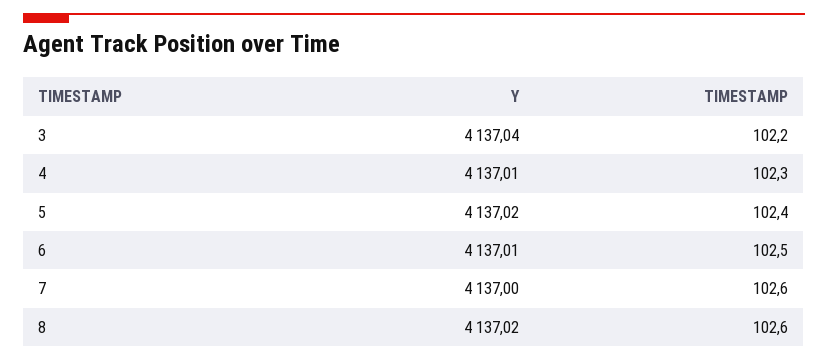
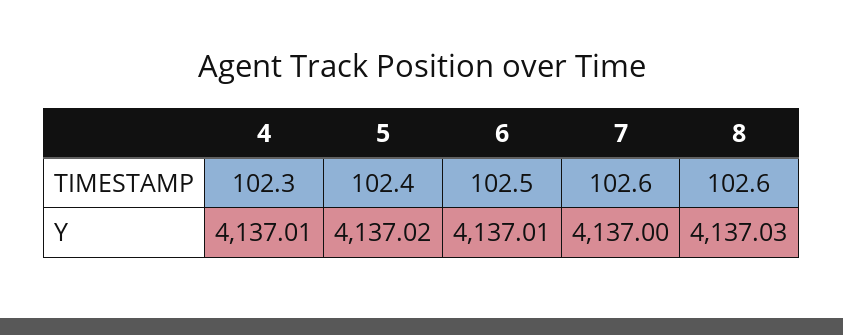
  {
    "Y": {
-     "3": 4137.04,
      "4": 4137.01,
      "5": 4137.02,
      "6": 4137.01,
      "7": 4137,
-     "8": 4137.02
+     "8": 4137.03
    },
    "TIMESTAMP": {
-     "3": 102.2,
      "4": 102.3,
      "5": 102.4,
      "6": 102.5,
      "7": 102.6,
      "8": 102.6
    }
  }

